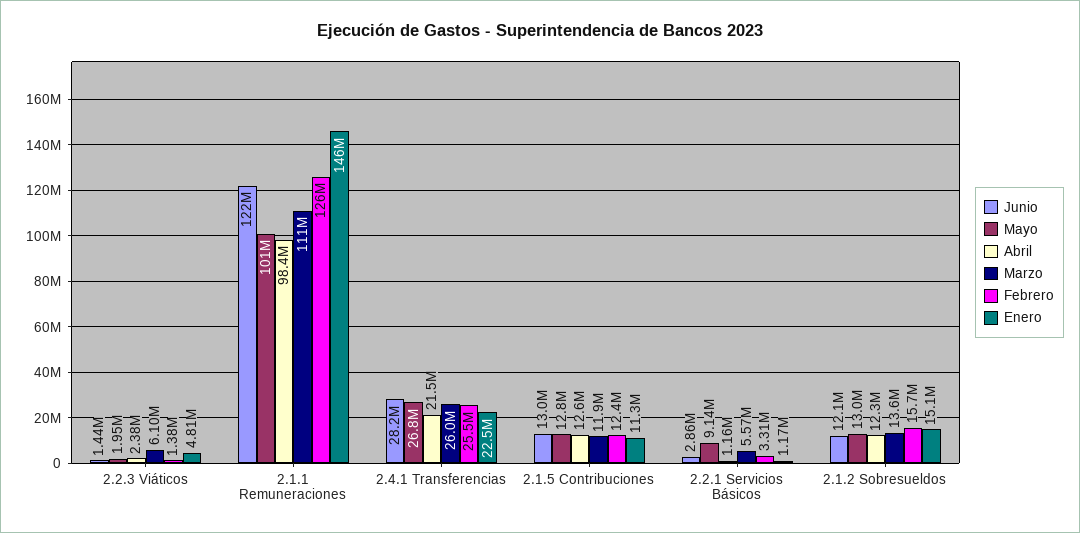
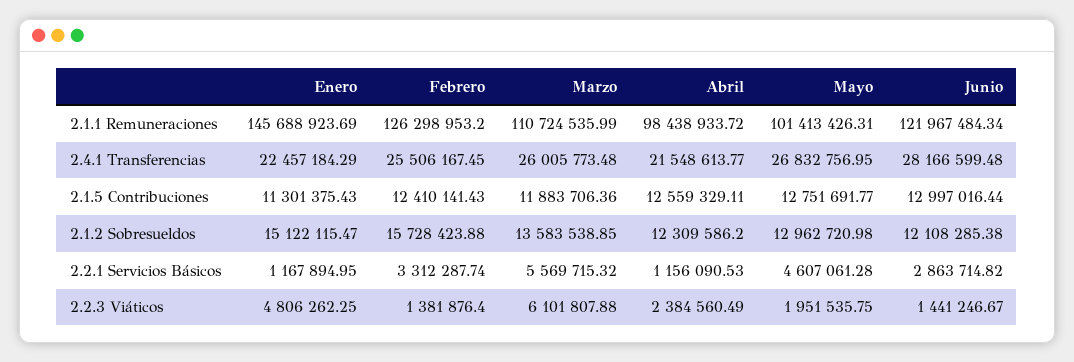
  {
    "Junio": {
      "2.2.3 Viáticos": 1441246.67,
      "2.1.1 Remuneraciones": 121967484.34,
      "2.4.1 Transferencias": 28166599.48,
      "2.1.5 Contribuciones": 12997016.44,
      "2.2.1 Servicios Básicos": 2863714.82,
      "2.1.2 Sobresueldos": 12108285.38
    },
    "Mayo": {
      "2.2.3 Viáticos": 1951535.75,
      "2.1.1 Remuneraciones": 101413426.31,
      "2.4.1 Transferencias": 26832756.95,
      "2.1.5 Contribuciones": 12751691.77,
-     "2.2.1 Servicios Básicos": 9140000,
+     "2.2.1 Servicios Básicos": 4607061.28,
      "2.1.2 Sobresueldos": 12962720.98
    },
    "Abril": {
      "2.2.3 Viáticos": 2384560.49,
      "2.1.1 Remuneraciones": 98438933.72,
      "2.4.1 Transferencias": 21548613.77,
      "2.1.5 Contribuciones": 12559329.11,
      "2.2.1 Servicios Básicos": 1156090.53,
      "2.1.2 Sobresueldos": 12309586.2
    },
    "Marzo": {
      "2.2.3 Viáticos": 6101807.88,
      "2.1.1 Remuneraciones": 110724535.99,
      "2.4.1 Transferencias": 26005773.48,
      "2.1.5 Contribuciones": 11883706.36,
      "2.2.1 Servicios Básicos": 5569715.32,
      "2.1.2 Sobresueldos": 13583538.85
    },
    "Febrero": {
      "2.2.3 Viáticos": 1381876.4,
      "2.1.1 Remuneraciones": 126298953.2,
      "2.4.1 Transferencias": 25506167.45,
      "2.1.5 Contribuciones": 12410141.43,
      "2.2.1 Servicios Básicos": 3312287.74,
      "2.1.2 Sobresueldos": 15728423.88
    },
    "Enero": {
      "2.2.3 Viáticos": 4806262.25,
      "2.1.1 Remuneraciones": 145688923.69,
      "2.4.1 Transferencias": 22457184.29,
      "2.1.5 Contribuciones": 11301375.43,
      "2.2.1 Servicios Básicos": 1167894.95,
      "2.1.2 Sobresueldos": 15122115.47
    }
  }

